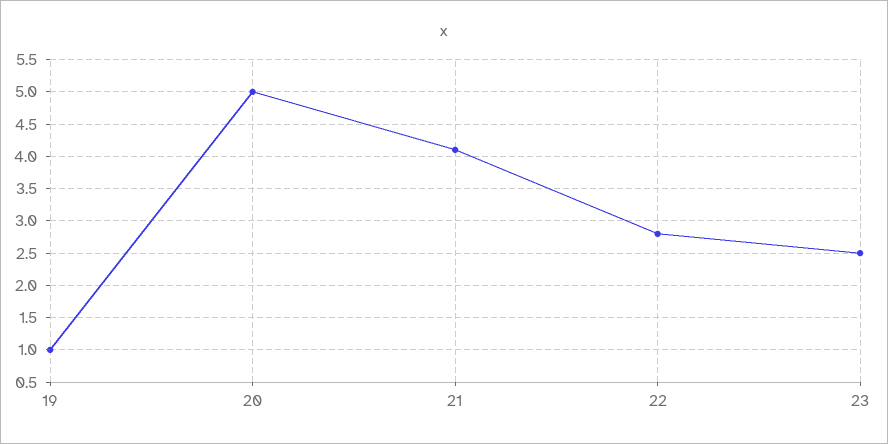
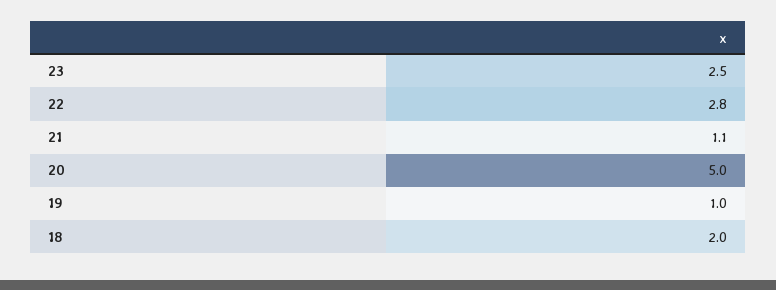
  {
    "19": 1,
    "20": 5,
-   "21": 4.1,
+   "21": 1.1,
    "22": 2.8,
-   "23": 2.5
+   "23": 2.5,
+   "18": 2
  }

